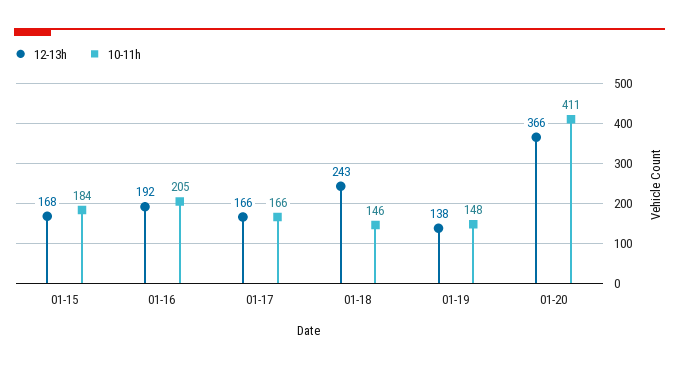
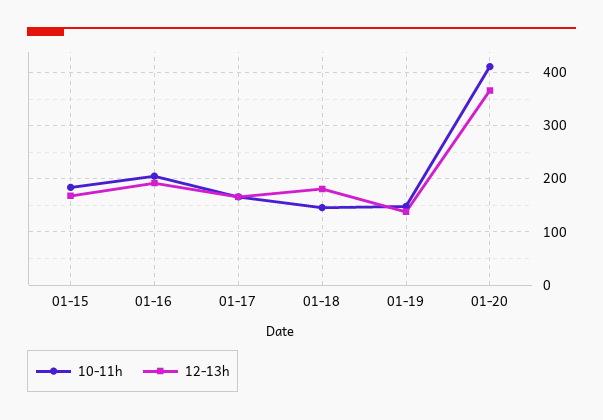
  {
    "12-13h": {
      "01-15": 168,
      "01-16": 192,
      "01-17": 166,
-     "01-18": 243,
+     "01-18": 180,
      "01-19": 138,
      "01-20": 366
    },
    "10-11h": {
      "01-15": 184,
      "01-16": 205,
      "01-17": 166,
      "01-18": 146,
      "01-19": 148,
      "01-20": 411
    }
  }

